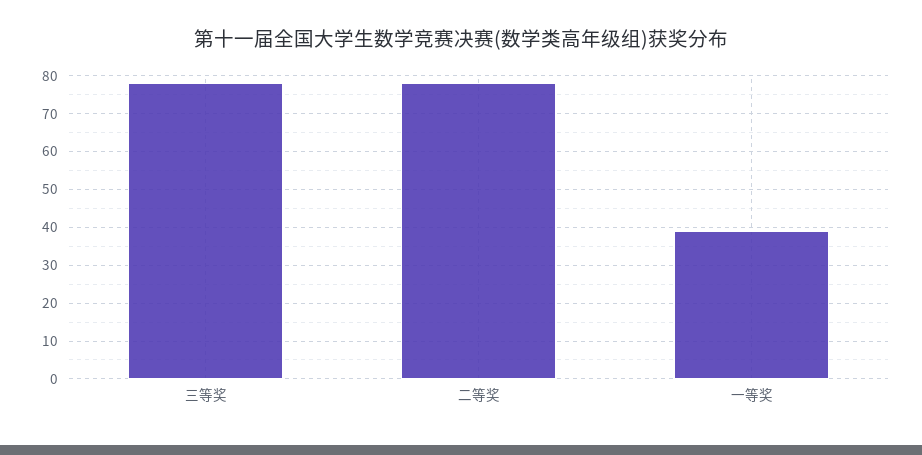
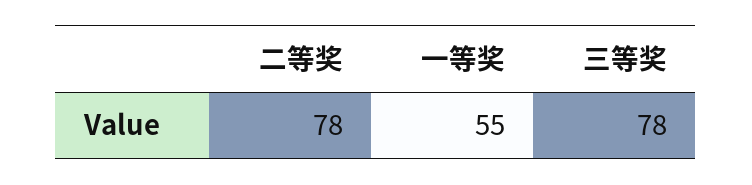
  {
    "三等奖": 78,
    "二等奖": 78,
-   "一等奖": 40
+   "一等奖": 55
  }

